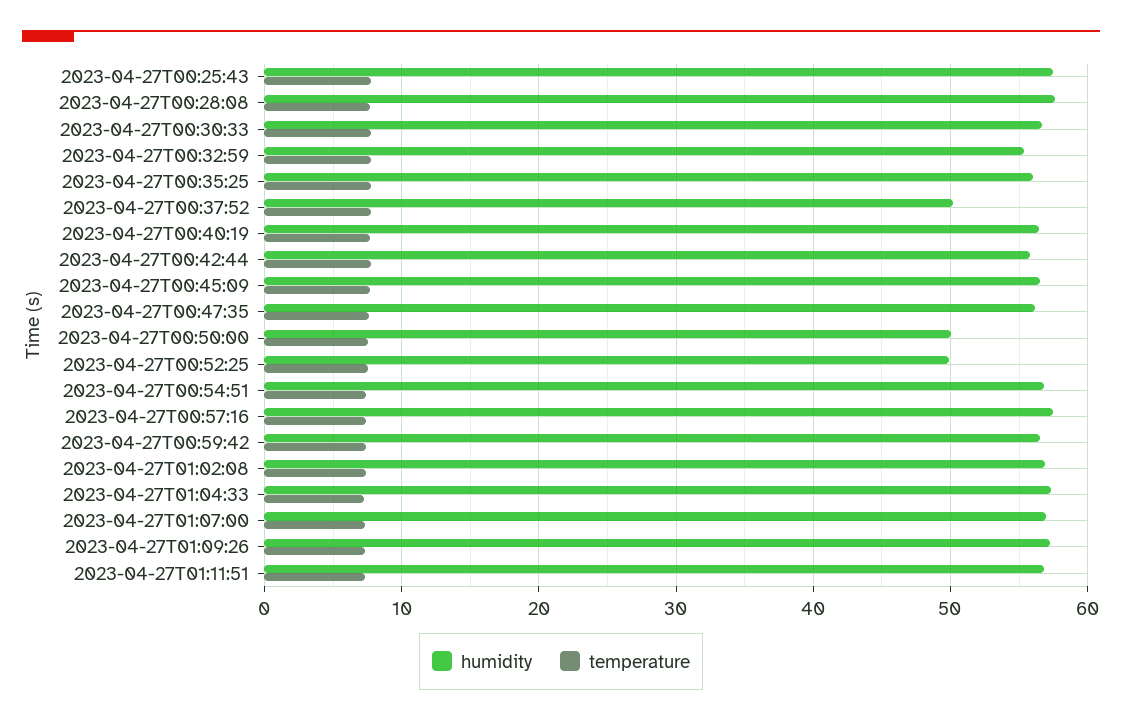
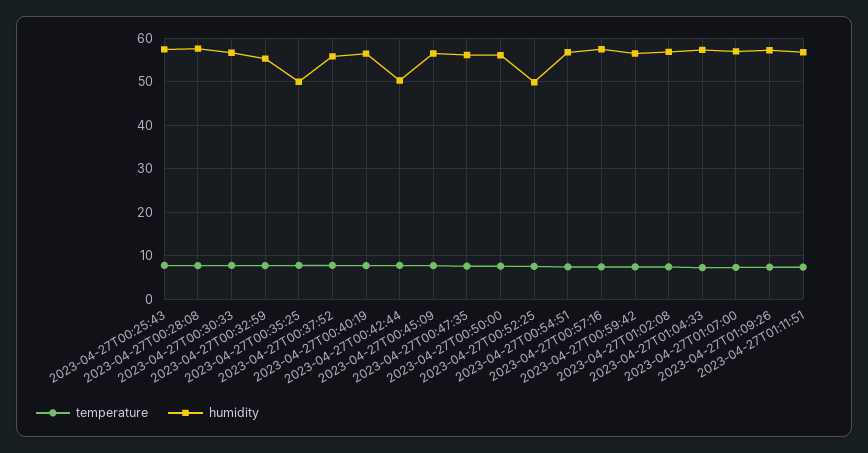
  {
    "humidity": {
      "2023-04-27T00:25:43": 57,
      "2023-04-27T00:28:08": 58,
      "2023-04-27T00:30:33": 57,
      "2023-04-27T00:32:59": 55,
-     "2023-04-27T00:35:25": 56,
+     "2023-04-27T00:35:25": 50,
-     "2023-04-27T00:37:52": 50,
+     "2023-04-27T00:37:52": 56,
      "2023-04-27T00:40:19": 56,
-     "2023-04-27T00:42:44": 56,
+     "2023-04-27T00:42:44": 50,
      "2023-04-27T00:45:09": 57,
      "2023-04-27T00:47:35": 56,
-     "2023-04-27T00:50:00": 50,
+     "2023-04-27T00:50:00": 56,
      "2023-04-27T00:52:25": 50,
      "2023-04-27T00:54:51": 57,
      "2023-04-27T00:57:16": 58,
      "2023-04-27T00:59:42": 57,
      "2023-04-27T01:02:08": 57,
      "2023-04-27T01:04:33": 57,
      "2023-04-27T01:07:00": 57,
      "2023-04-27T01:09:26": 57,
      "2023-04-27T01:11:51": 57
    },
    "temperature": {
      "2023-04-27T00:25:43": 8,
      "2023-04-27T00:28:08": 8,
      "2023-04-27T00:30:33": 8,
      "2023-04-27T00:32:59": 8,
      "2023-04-27T00:35:25": 8,
      "2023-04-27T00:37:52": 8,
      "2023-04-27T00:40:19": 8,
      "2023-04-27T00:42:44": 8,
      "2023-04-27T00:45:09": 8,
      "2023-04-27T00:47:35": 8,
      "2023-04-27T00:50:00": 8,
      "2023-04-27T00:52:25": 8,
      "2023-04-27T00:54:51": 7,
      "2023-04-27T00:57:16": 7,
      "2023-04-27T00:59:42": 7,
      "2023-04-27T01:02:08": 7,
      "2023-04-27T01:04:33": 7,
      "2023-04-27T01:07:00": 7,
      "2023-04-27T01:09:26": 7,
      "2023-04-27T01:11:51": 7
    }
  }

